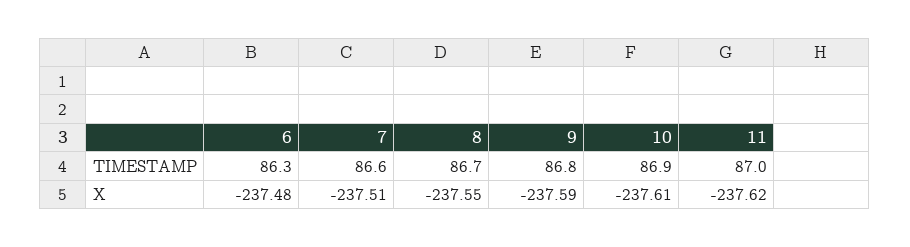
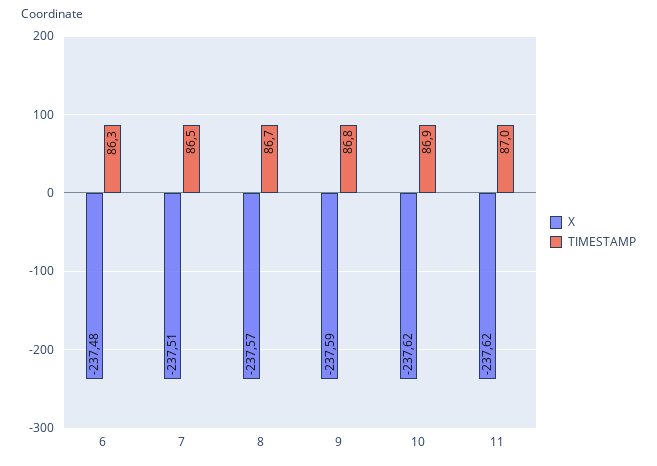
  {
    "TIMESTAMP": {
      "6": 86.3,
-     "7": 86.6,
+     "7": 86.5,
      "8": 86.7,
      "9": 86.8,
      "10": 86.9,
      "11": 87
    },
    "X": {
      "6": -237.48,
      "7": -237.51,
-     "8": -237.55,
+     "8": -237.57,
      "9": -237.59,
-     "10": -237.61,
+     "10": -237.62,
      "11": -237.62
    }
  }

